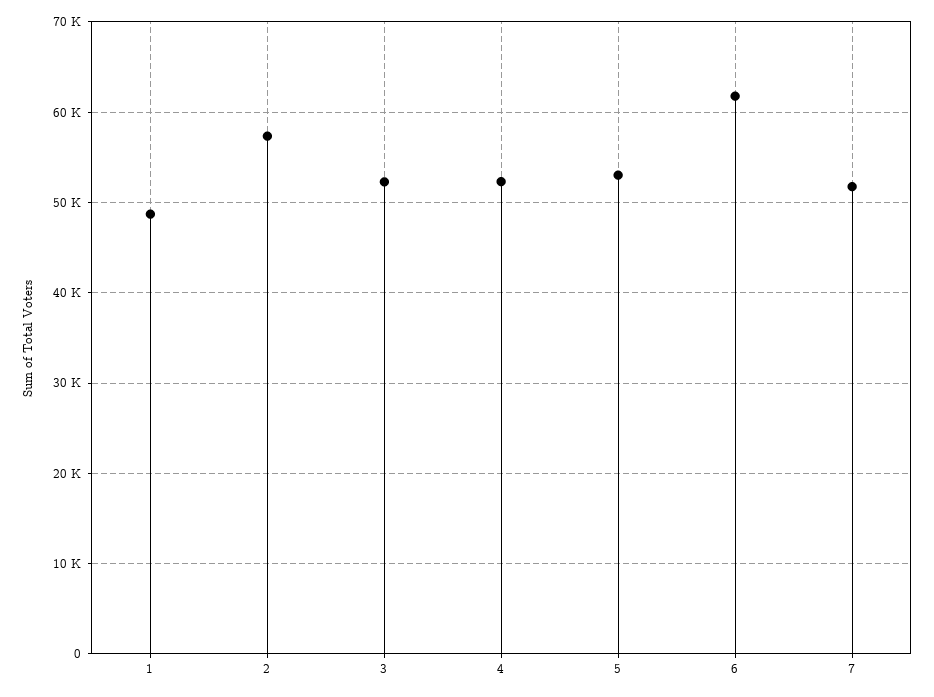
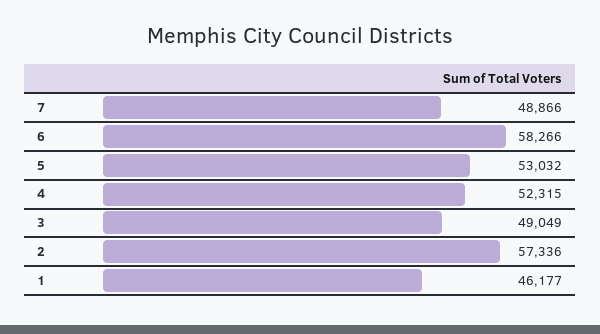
  {
-   "1": 49000,
+   "1": 46177,
    "2": 57336,
-   "3": 52000,
+   "3": 49049,
    "4": 52315,
    "5": 53032,
-   "6": 62000,
+   "6": 58266,
-   "7": 52000
+   "7": 48866
  }

